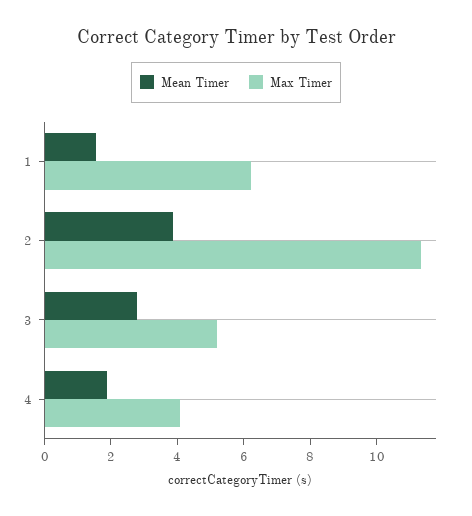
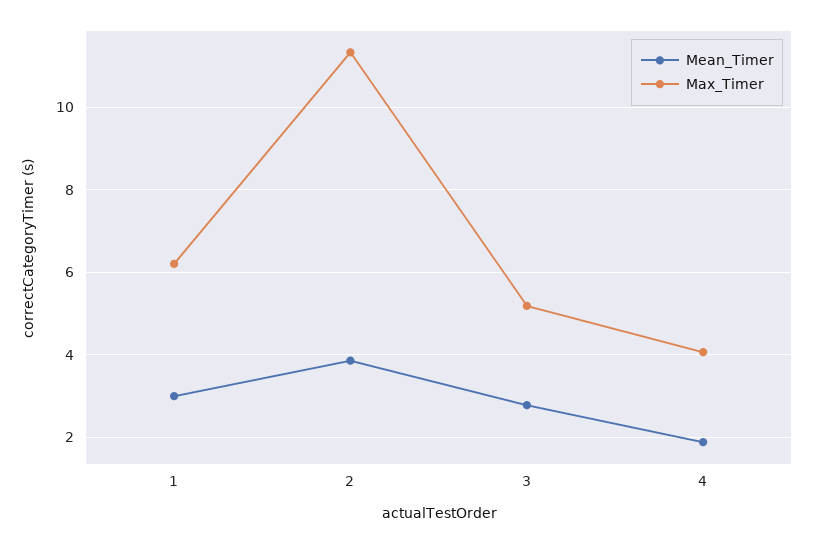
  {
    "Mean Timer": {
-     "1": 1.5,
+     "1": 3,
      "2": 3.8,
      "3": 2.8,
      "4": 1.8
    },
    "Max Timer": {
      "1": 6.2,
      "2": 11.4,
      "3": 5.2,
      "4": 4
    }
  }

